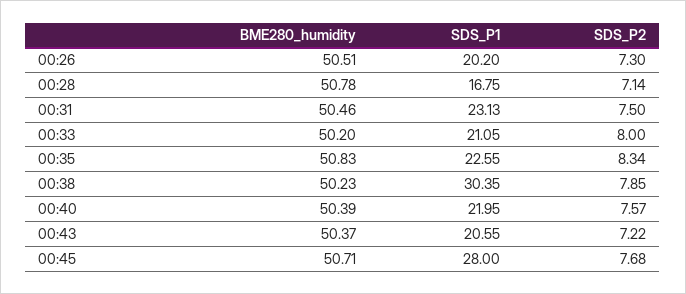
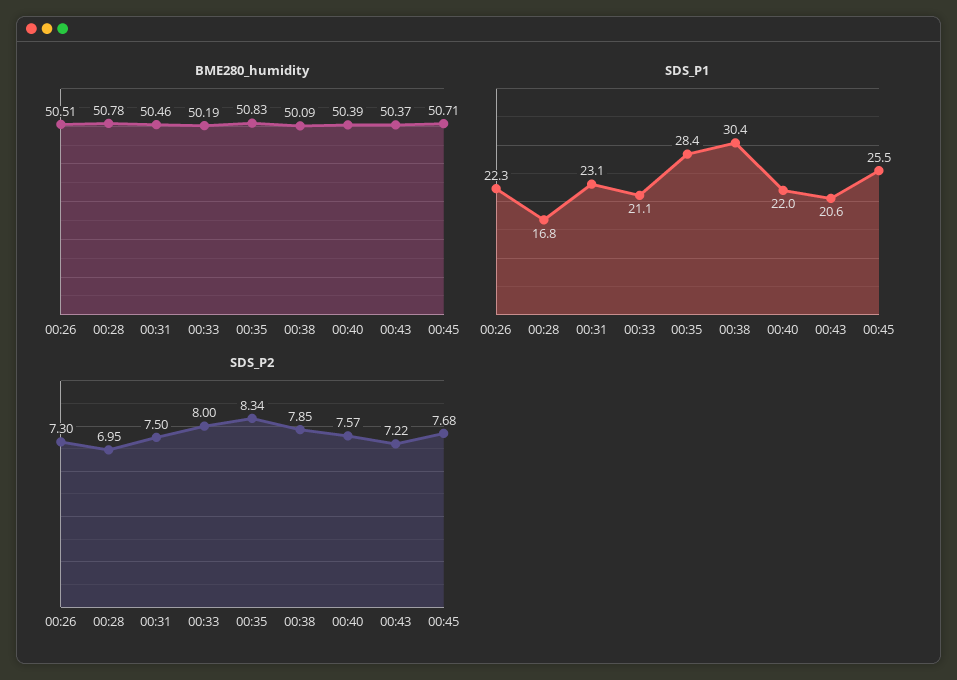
  {
    "BME280_humidity": {
      "00:26": 50.51,
      "00:28": 50.78,
      "00:31": 50.46,
-     "00:33": 50.2,
+     "00:33": 50.19,
      "00:35": 50.83,
-     "00:38": 50.23,
+     "00:38": 50.09,
      "00:40": 50.39,
      "00:43": 50.37,
      "00:45": 50.71
    },
    "SDS_P1": {
-     "00:26": 20.2,
+     "00:26": 22.3,
      "00:28": 16.75,
      "00:31": 23.13,
      "00:33": 21.05,
-     "00:35": 22.55,
+     "00:35": 28.4,
      "00:38": 30.35,
      "00:40": 21.95,
      "00:43": 20.55,
-     "00:45": 28
+     "00:45": 25.5
    },
    "SDS_P2": {
      "00:26": 7.3,
-     "00:28": 7.14,
+     "00:28": 6.95,
      "00:31": 7.5,
      "00:33": 8,
      "00:35": 8.34,
      "00:38": 7.85,
      "00:40": 7.57,
      "00:43": 7.22,
      "00:45": 7.68
    }
  }

